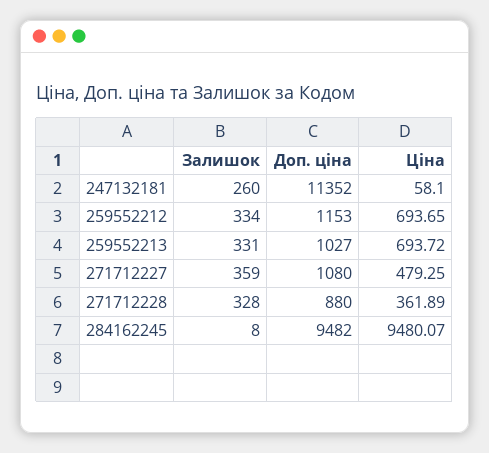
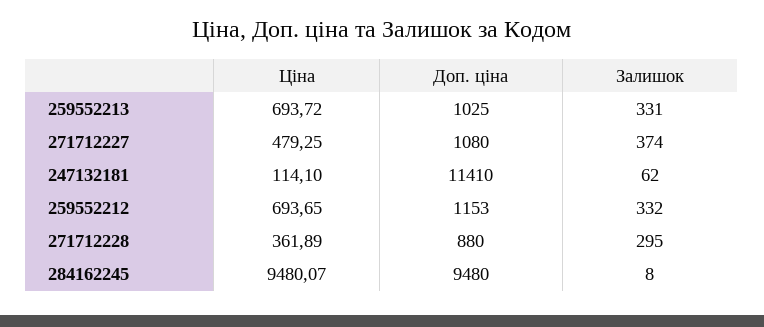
  {
    "Залишок": {
-     "247132181": 260,
+     "247132181": 62,
-     "259552212": 334,
+     "259552212": 332,
      "259552213": 331,
-     "271712227": 359,
+     "271712227": 374,
-     "271712228": 328,
+     "271712228": 295,
      "284162245": 8
    },
    "Доп. ціна": {
-     "247132181": 11352,
+     "247132181": 11410,
      "259552212": 1153,
-     "259552213": 1027,
+     "259552213": 1025,
      "271712227": 1080,
      "271712228": 880,
-     "284162245": 9482
+     "284162245": 9480
    },
    "Ціна": {
-     "247132181": 58.1,
+     "247132181": 114.1,
      "259552212": 693.65,
      "259552213": 693.72,
      "271712227": 479.25,
      "271712228": 361.89,
      "284162245": 9480.07
    }
  }

